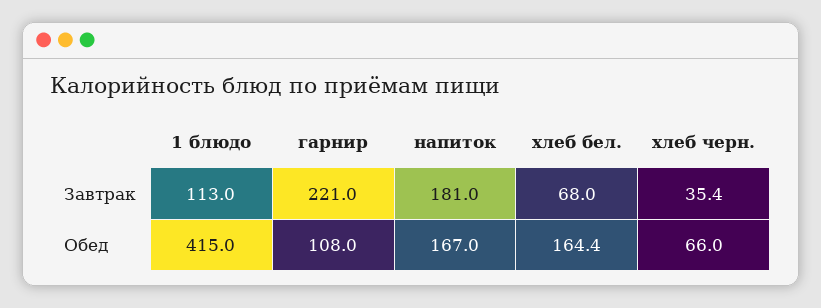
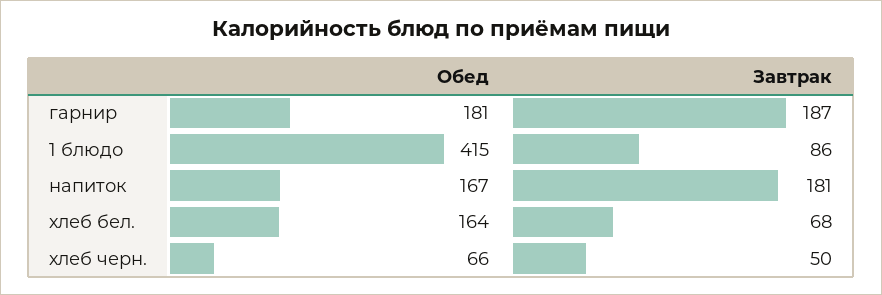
  {
    "1 блюдо": {
-     "Завтрак": 113,
+     "Завтрак": 86,
      "Обед": 415
    },
    "гарнир": {
-     "Завтрак": 221,
+     "Завтрак": 187,
-     "Обед": 108
+     "Обед": 181
    },
    "напиток": {
      "Завтрак": 181,
      "Обед": 167
    },
    "хлеб бел.": {
      "Завтрак": 68,
      "Обед": 164.4
    },
    "хлеб черн.": {
-     "Завтрак": 35.4,
+     "Завтрак": 50,
      "Обед": 66
    }
  }

